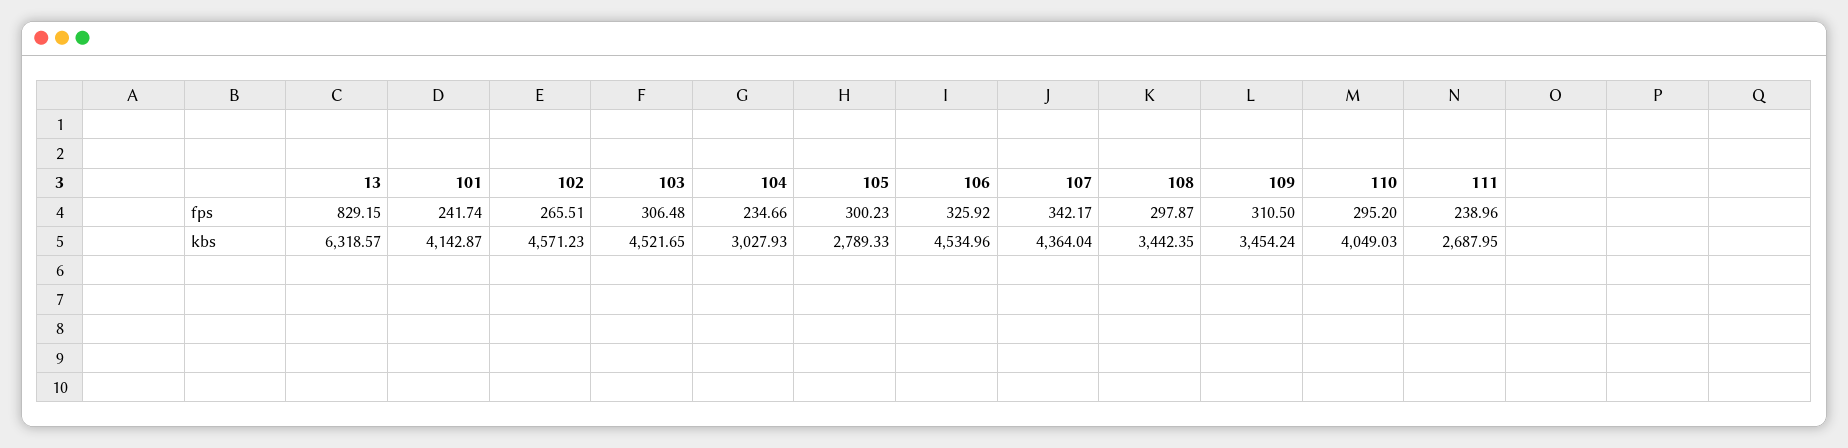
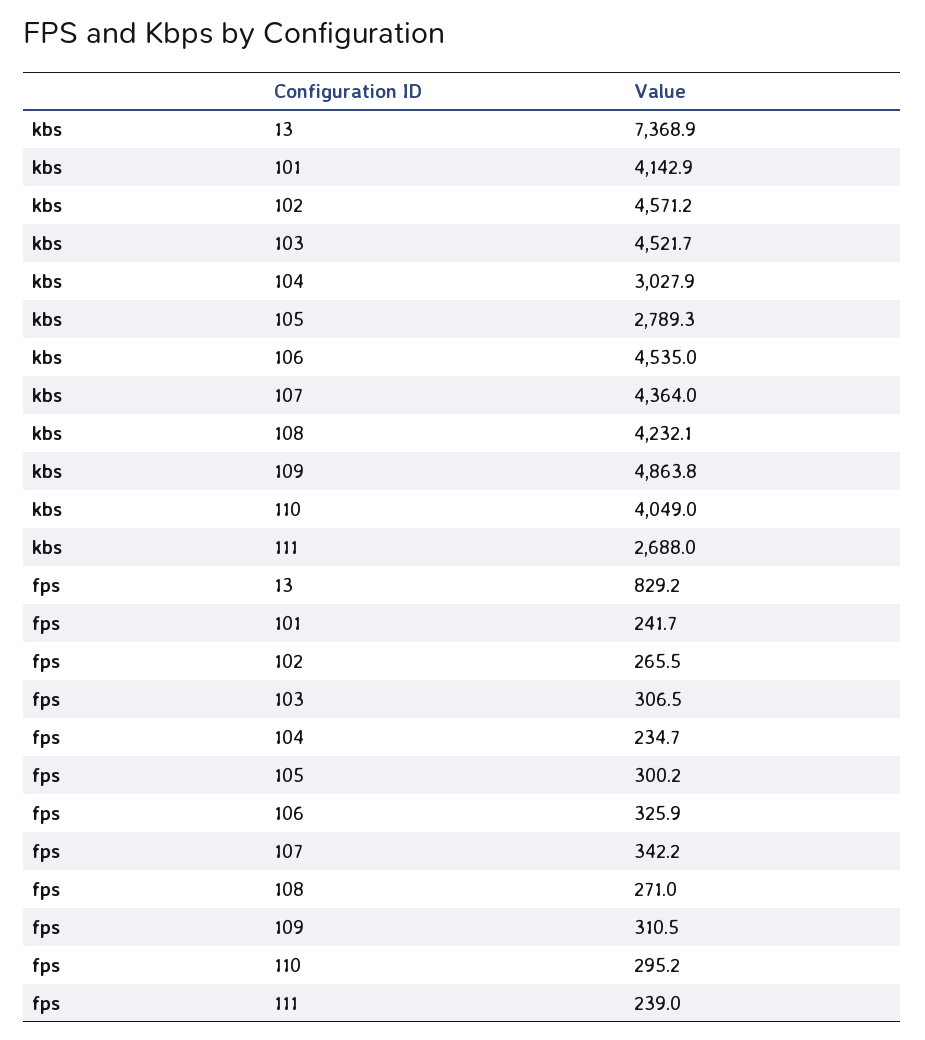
  {
    "13": {
      "fps": 829.15,
-     "kbs": 6318.57
+     "kbs": 7368.9
    },
    "101": {
      "fps": 241.74,
      "kbs": 4142.87
    },
    "102": {
      "fps": 265.51,
      "kbs": 4571.23
    },
    "103": {
      "fps": 306.48,
      "kbs": 4521.65
    },
    "104": {
      "fps": 234.66,
      "kbs": 3027.93
    },
    "105": {
      "fps": 300.23,
      "kbs": 2789.33
    },
    "106": {
      "fps": 325.92,
      "kbs": 4534.96
    },
    "107": {
      "fps": 342.17,
      "kbs": 4364.04
    },
    "108": {
-     "fps": 297.87,
+     "fps": 271,
-     "kbs": 3442.35
+     "kbs": 4232.1
    },
    "109": {
      "fps": 310.5,
-     "kbs": 3454.24
+     "kbs": 4863.8
    },
    "110": {
      "fps": 295.2,
      "kbs": 4049.03
    },
    "111": {
      "fps": 238.96,
      "kbs": 2687.95
    }
  }

